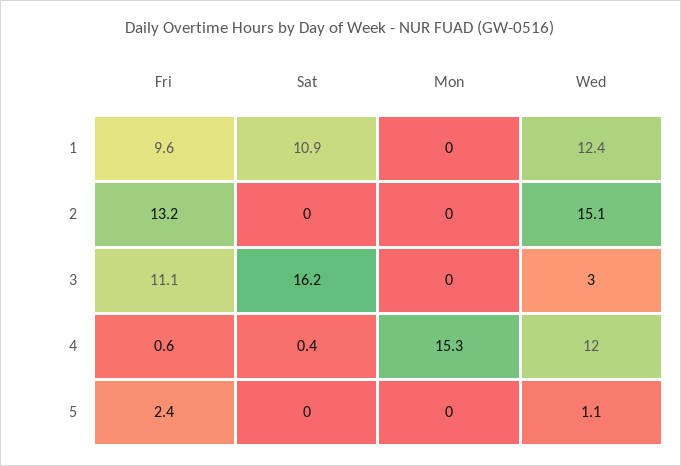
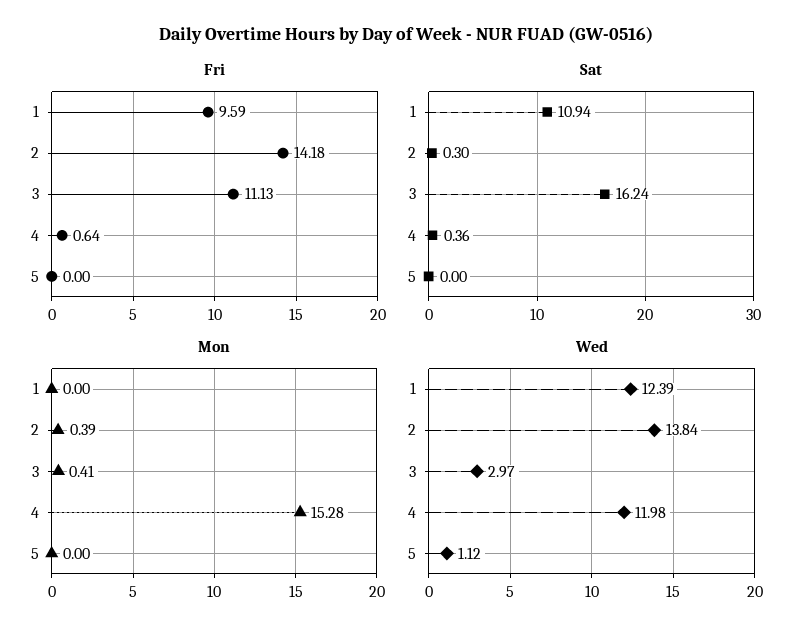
  {
    "Fri": {
      "1": 9.59,
-     "2": 13.2,
+     "2": 14.18,
      "3": 11.13,
      "4": 0.64,
-     "5": 2.4
+     "5": 0
    },
    "Sat": {
      "1": 10.94,
-     "2": 0,
+     "2": 0.3,
      "3": 16.24,
      "4": 0.36,
      "5": 0
    },
    "Mon": {
      "1": 0,
-     "2": 0,
+     "2": 0.39,
-     "3": 0,
+     "3": 0.41,
      "4": 15.28,
      "5": 0
    },
    "Wed": {
      "1": 12.39,
-     "2": 15.1,
+     "2": 13.84,
      "3": 2.97,
      "4": 11.98,
      "5": 1.12
    }
  }

